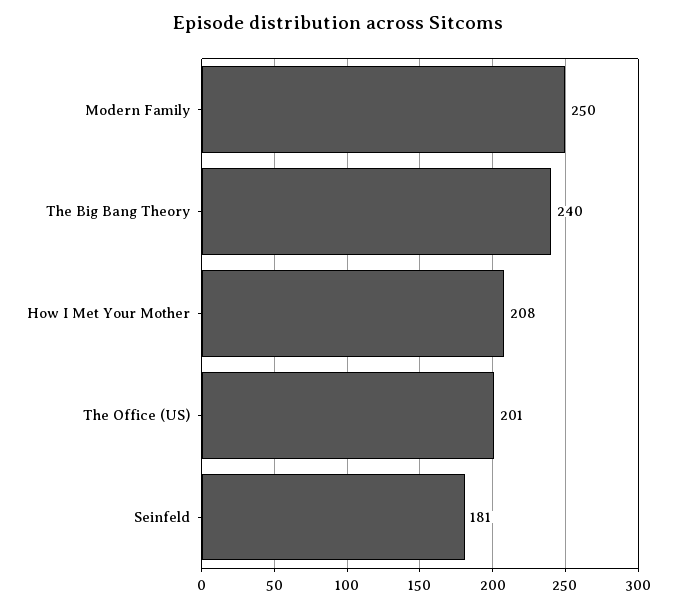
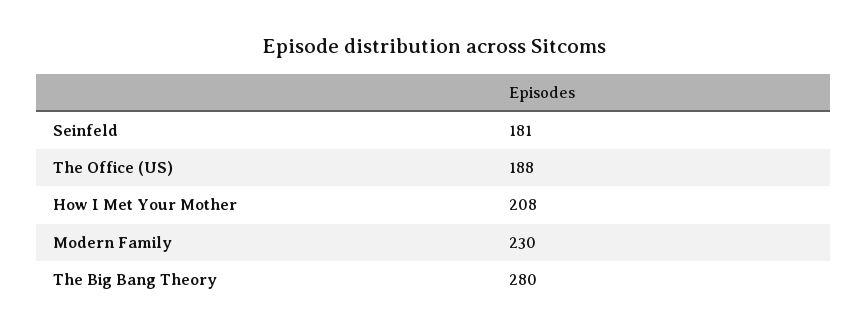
  {
-   "Modern Family": 250,
+   "Modern Family": 230,
-   "The Big Bang Theory": 240,
+   "The Big Bang Theory": 280,
    "How I Met Your Mother": 208,
-   "The Office (US)": 201,
+   "The Office (US)": 188,
    "Seinfeld": 181
  }

